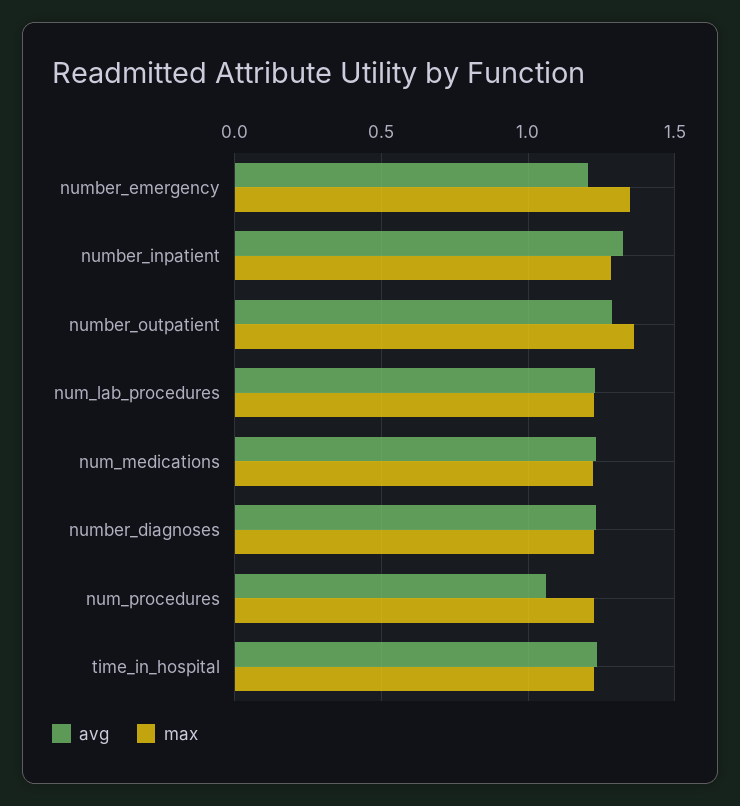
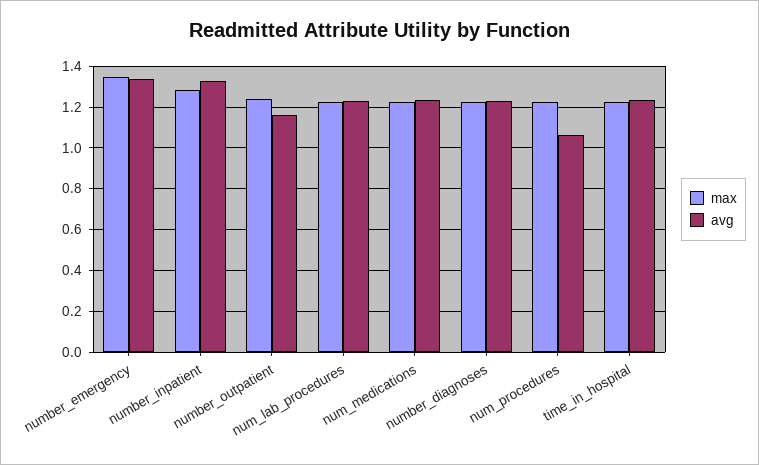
  {
    "avg": {
-     "number_emergency": 1.2,
+     "number_emergency": 1.35,
      "number_inpatient": 1.35,
-     "number_outpatient": 1.3,
+     "number_outpatient": 1.15,
      "num_lab_procedures": 1.25,
      "num_medications": 1.25,
      "number_diagnoses": 1.25,
      "num_procedures": 1.05,
      "time_in_hospital": 1.25
    },
    "max": {
      "number_emergency": 1.35,
      "number_inpatient": 1.3,
-     "number_outpatient": 1.35,
+     "number_outpatient": 1.25,
      "num_lab_procedures": 1.25,
      "num_medications": 1.2,
      "number_diagnoses": 1.25,
      "num_procedures": 1.25,
      "time_in_hospital": 1.25
    }
  }

